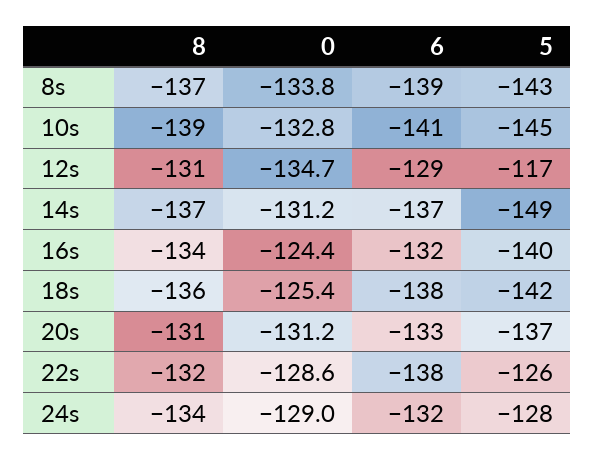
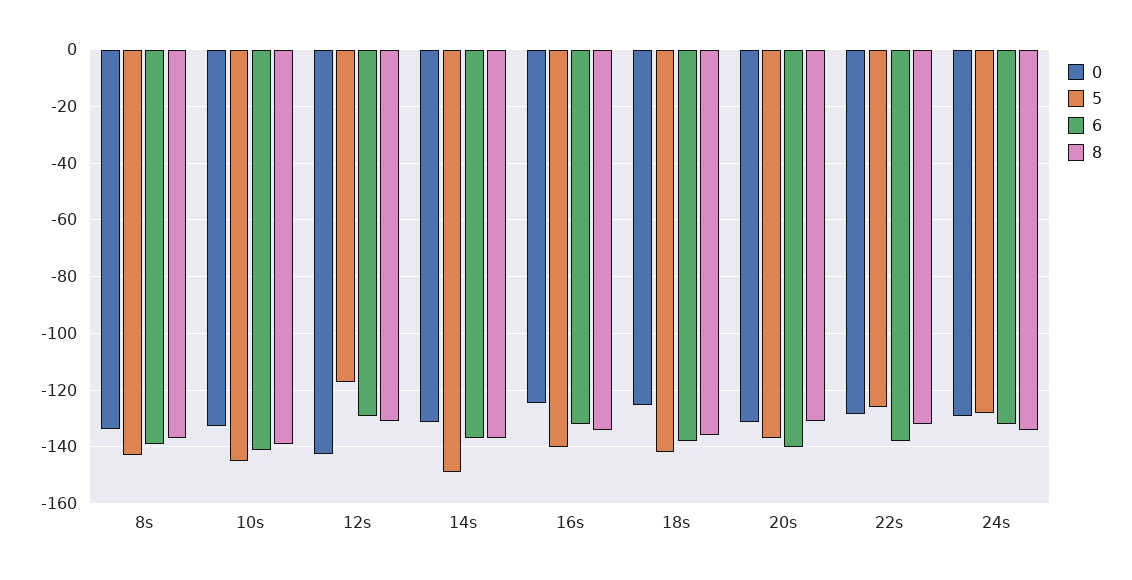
  {
    "8": {
      "8s": -137,
      "10s": -139,
      "12s": -131,
      "14s": -137,
      "16s": -134,
      "18s": -136,
      "20s": -131,
      "22s": -132,
      "24s": -134
    },
    "0": {
      "8s": -133.8,
      "10s": -132.8,
-     "12s": -134.7,
+     "12s": -142.5,
      "14s": -131.2,
      "16s": -124.4,
      "18s": -125.4,
      "20s": -131.2,
      "22s": -128.6,
      "24s": -129
    },
    "6": {
      "8s": -139,
      "10s": -141,
      "12s": -129,
      "14s": -137,
      "16s": -132,
      "18s": -138,
-     "20s": -133,
+     "20s": -140,
      "22s": -138,
      "24s": -132
    },
    "5": {
      "8s": -143,
      "10s": -145,
      "12s": -117,
      "14s": -149,
      "16s": -140,
      "18s": -142,
      "20s": -137,
      "22s": -126,
      "24s": -128
    }
  }

